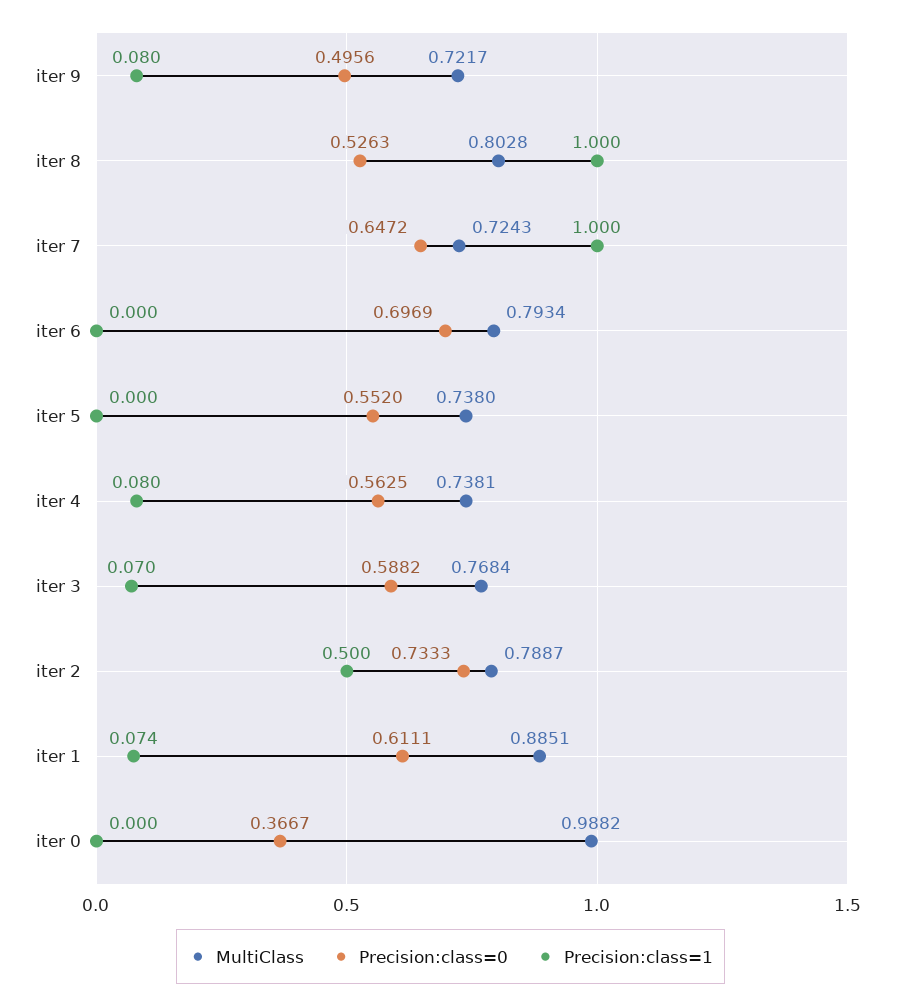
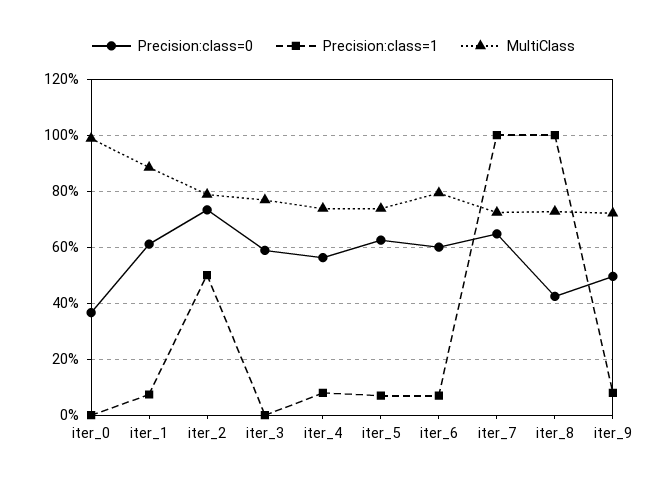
  {
    "MultiClass": {
      "iter 9": 0.7217,
-     "iter 8": 0.8028,
+     "iter 8": 0.725,
      "iter 7": 0.7243,
      "iter 6": 0.7934,
      "iter 5": 0.738,
      "iter 4": 0.7381,
      "iter 3": 0.7684,
      "iter 2": 0.7887,
      "iter 1": 0.8851,
      "iter 0": 0.9882
    },
    "Precision:class=0": {
      "iter 9": 0.4956,
-     "iter 8": 0.5263,
+     "iter 8": 0.425,
      "iter 7": 0.6472,
-     "iter 6": 0.6969,
+     "iter 6": 0.6,
-     "iter 5": 0.552,
+     "iter 5": 0.625,
      "iter 4": 0.5625,
      "iter 3": 0.5882,
      "iter 2": 0.7333,
      "iter 1": 0.6111,
      "iter 0": 0.3667
    },
    "Precision:class=1": {
      "iter 9": 0.08,
      "iter 8": 1,
      "iter 7": 1,
-     "iter 6": 0,
+     "iter 6": 0.075,
-     "iter 5": 0,
+     "iter 5": 0.075,
      "iter 4": 0.08,
-     "iter 3": 0.07,
+     "iter 3": 0,
      "iter 2": 0.5,
      "iter 1": 0.074,
      "iter 0": 0
    }
  }

